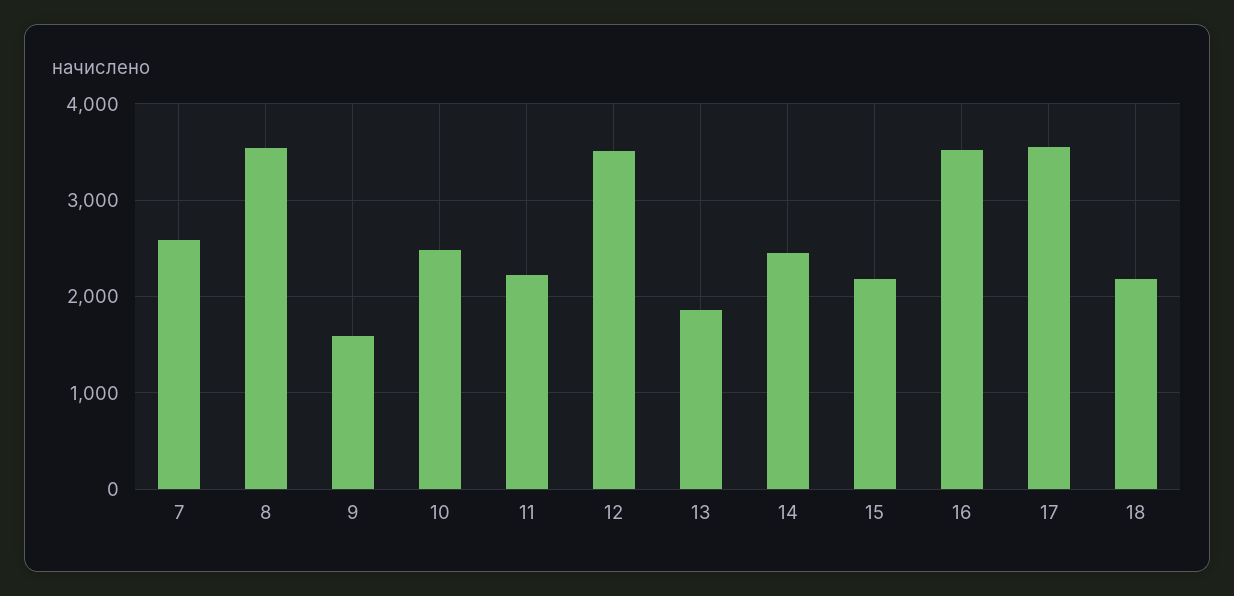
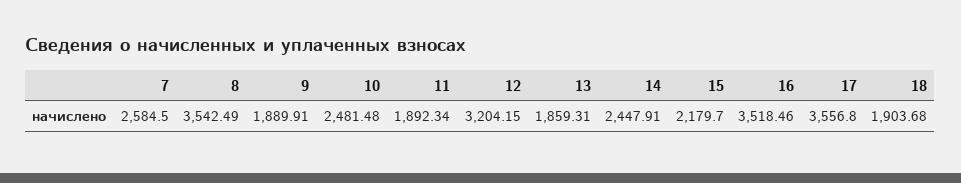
  {
    "7": 2584.5,
    "8": 3542.49,
-   "9": 1600,
+   "9": 1889.91,
    "10": 2481.48,
-   "11": 2200,
+   "11": 1892.34,
-   "12": 3500,
+   "12": 3204.15,
    "13": 1859.31,
    "14": 2447.91,
    "15": 2179.7,
    "16": 3518.46,
    "17": 3556.8,
-   "18": 2200
+   "18": 1903.68
  }

